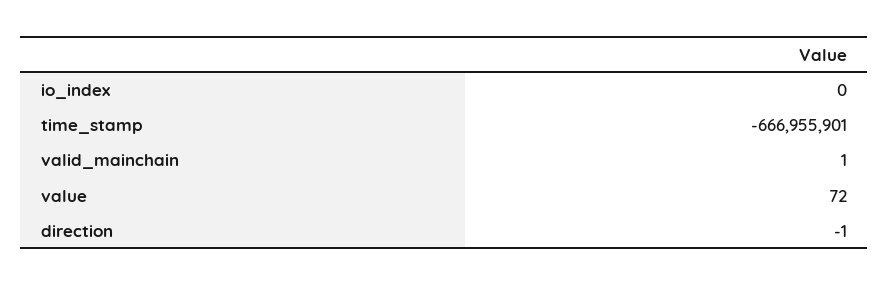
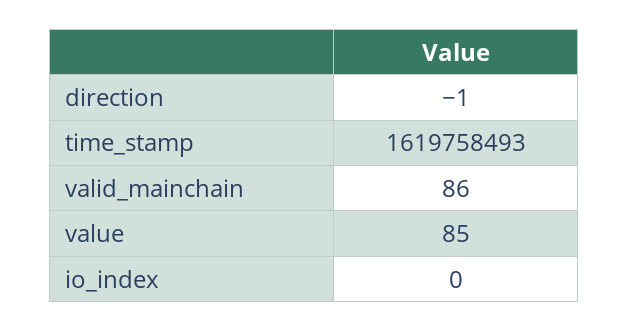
  {
    "io_index": 0,
-   "time_stamp": -666955901,
+   "time_stamp": 1619758493,
-   "valid_mainchain": 1,
+   "valid_mainchain": 86,
-   "value": 72,
+   "value": 85,
    "direction": -1
  }

